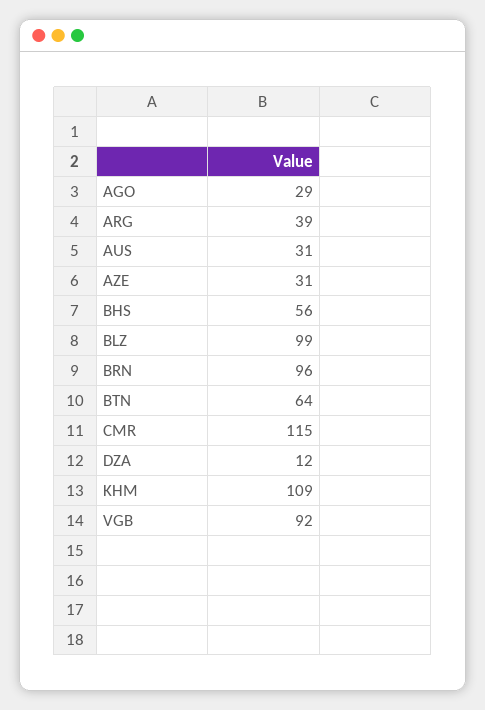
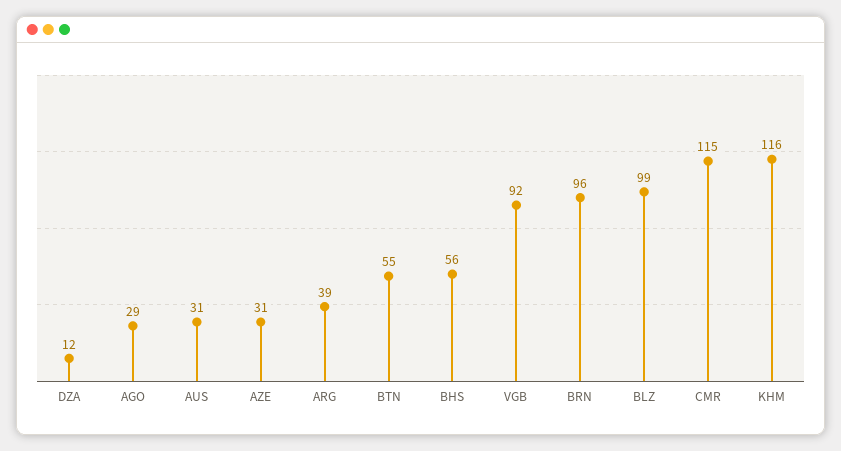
  {
    "AGO": 29,
    "ARG": 39,
    "AUS": 31,
    "AZE": 31,
    "BHS": 56,
    "BLZ": 99,
    "BRN": 96,
-   "BTN": 64,
+   "BTN": 55,
    "CMR": 115,
    "DZA": 12,
-   "KHM": 109,
+   "KHM": 116,
    "VGB": 92
  }

